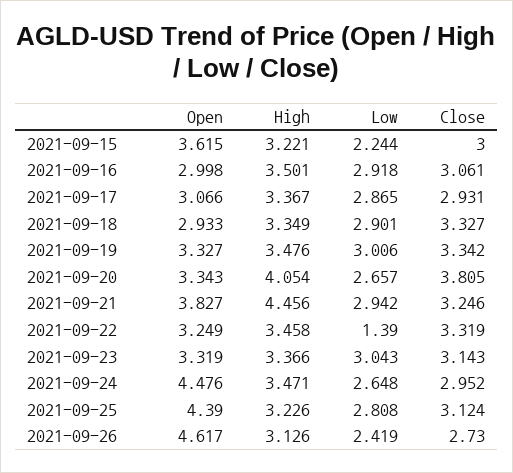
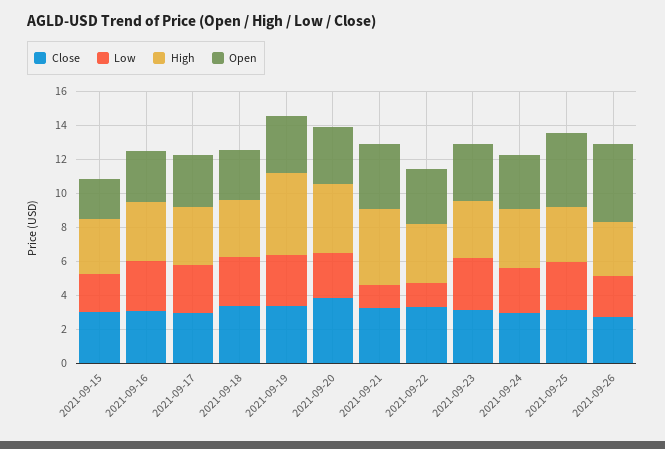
  {
    "Open": {
-     "2021-09-15": 3.615,
+     "2021-09-15": 2.5,
      "2021-09-16": 2.998,
      "2021-09-17": 3.066,
      "2021-09-18": 2.933,
      "2021-09-19": 3.327,
      "2021-09-20": 3.343,
      "2021-09-21": 3.827,
      "2021-09-22": 3.249,
      "2021-09-23": 3.319,
-     "2021-09-24": 4.476,
+     "2021-09-24": 3,
      "2021-09-25": 4.39,
      "2021-09-26": 4.617
    },
    "High": {
      "2021-09-15": 3.221,
      "2021-09-16": 3.501,
      "2021-09-17": 3.367,
      "2021-09-18": 3.349,
-     "2021-09-19": 3.476,
+     "2021-09-19": 5,
      "2021-09-20": 4.054,
      "2021-09-21": 4.456,
      "2021-09-22": 3.458,
      "2021-09-23": 3.366,
      "2021-09-24": 3.471,
      "2021-09-25": 3.226,
      "2021-09-26": 3.126
    },
    "Low": {
      "2021-09-15": 2.244,
      "2021-09-16": 2.918,
      "2021-09-17": 2.865,
      "2021-09-18": 2.901,
      "2021-09-19": 3.006,
      "2021-09-20": 2.657,
-     "2021-09-21": 2.942,
+     "2021-09-21": 1.5,
      "2021-09-22": 1.39,
      "2021-09-23": 3.043,
      "2021-09-24": 2.648,
      "2021-09-25": 2.808,
      "2021-09-26": 2.419
    },
    "Close": {
      "2021-09-15": 3,
      "2021-09-16": 3.061,
      "2021-09-17": 2.931,
      "2021-09-18": 3.327,
      "2021-09-19": 3.342,
      "2021-09-20": 3.805,
      "2021-09-21": 3.246,
      "2021-09-22": 3.319,
      "2021-09-23": 3.143,
      "2021-09-24": 2.952,
      "2021-09-25": 3.124,
      "2021-09-26": 2.73
    }
  }

